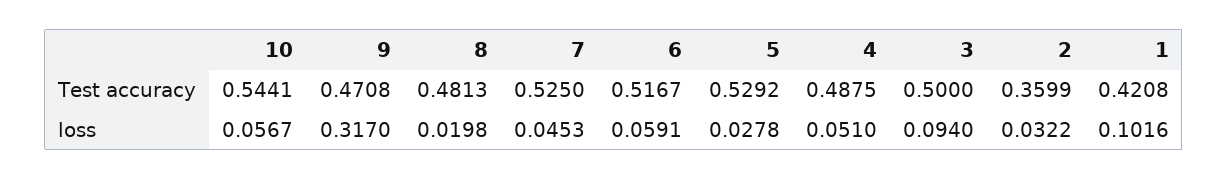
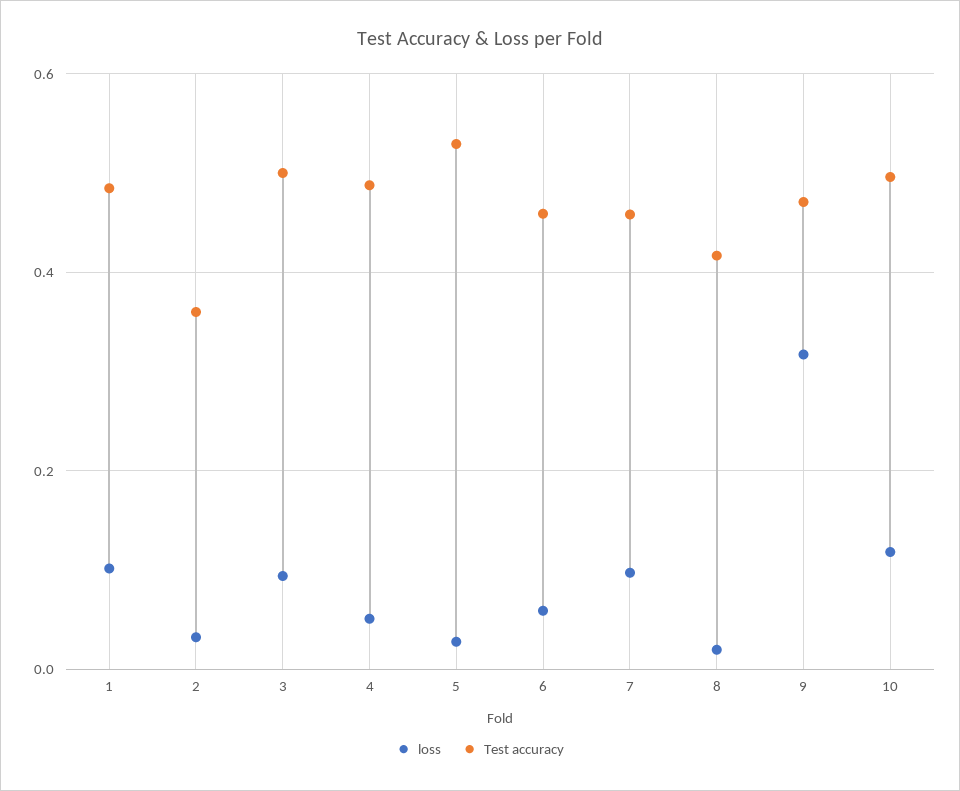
  {
    "Test accuracy": {
-     "10": 0.5441,
+     "10": 0.5,
      "9": 0.4708,
-     "8": 0.4813,
+     "8": 0.42,
-     "7": 0.525,
+     "7": 0.46,
-     "6": 0.5167,
+     "6": 0.46,
      "5": 0.5292,
      "4": 0.4875,
      "3": 0.5,
      "2": 0.3599,
-     "1": 0.4208
+     "1": 0.48
    },
    "loss": {
-     "10": 0.0567,
+     "10": 0.12,
      "9": 0.317,
      "8": 0.0198,
-     "7": 0.0453,
+     "7": 0.1,
      "6": 0.0591,
      "5": 0.0278,
      "4": 0.051,
      "3": 0.094,
      "2": 0.0322,
      "1": 0.1016
    }
  }

